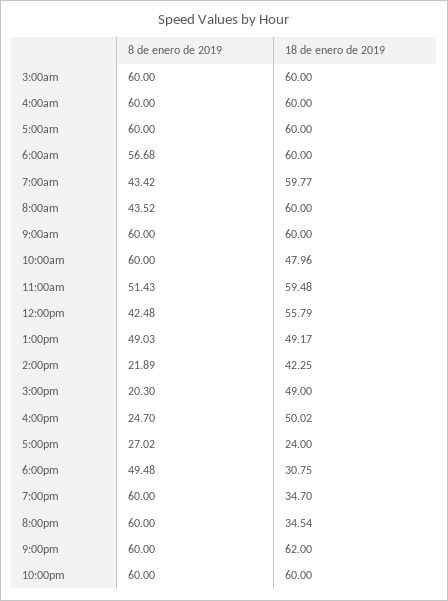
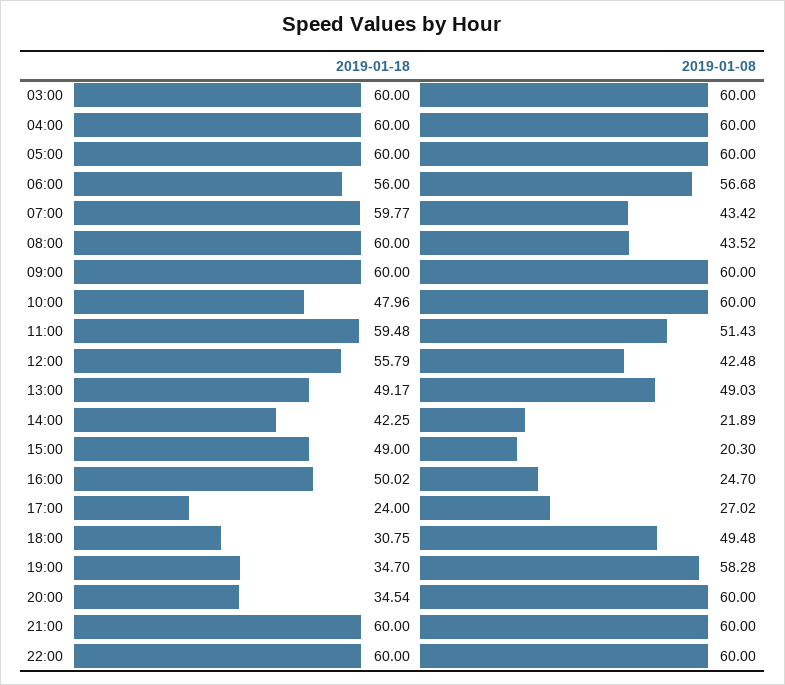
  {
    "8 de enero de 2019": {
      "3:00am": 60,
      "4:00am": 60,
      "5:00am": 60,
      "6:00am": 56.68,
      "7:00am": 43.42,
      "8:00am": 43.52,
      "9:00am": 60,
      "10:00am": 60,
      "11:00am": 51.43,
      "12:00pm": 42.48,
      "1:00pm": 49.03,
      "2:00pm": 21.89,
      "3:00pm": 20.3,
      "4:00pm": 24.7,
      "5:00pm": 27.02,
      "6:00pm": 49.48,
-     "7:00pm": 60,
+     "7:00pm": 58.28,
      "8:00pm": 60,
      "9:00pm": 60,
      "10:00pm": 60
    },
    "18 de enero de 2019": {
      "3:00am": 60,
      "4:00am": 60,
      "5:00am": 60,
-     "6:00am": 60,
+     "6:00am": 56,
      "7:00am": 59.77,
      "8:00am": 60,
      "9:00am": 60,
      "10:00am": 47.96,
      "11:00am": 59.48,
      "12:00pm": 55.79,
      "1:00pm": 49.17,
      "2:00pm": 42.25,
      "3:00pm": 49,
      "4:00pm": 50.02,
      "5:00pm": 24,
      "6:00pm": 30.75,
      "7:00pm": 34.7,
      "8:00pm": 34.54,
-     "9:00pm": 62,
+     "9:00pm": 60,
      "10:00pm": 60
    }
  }

